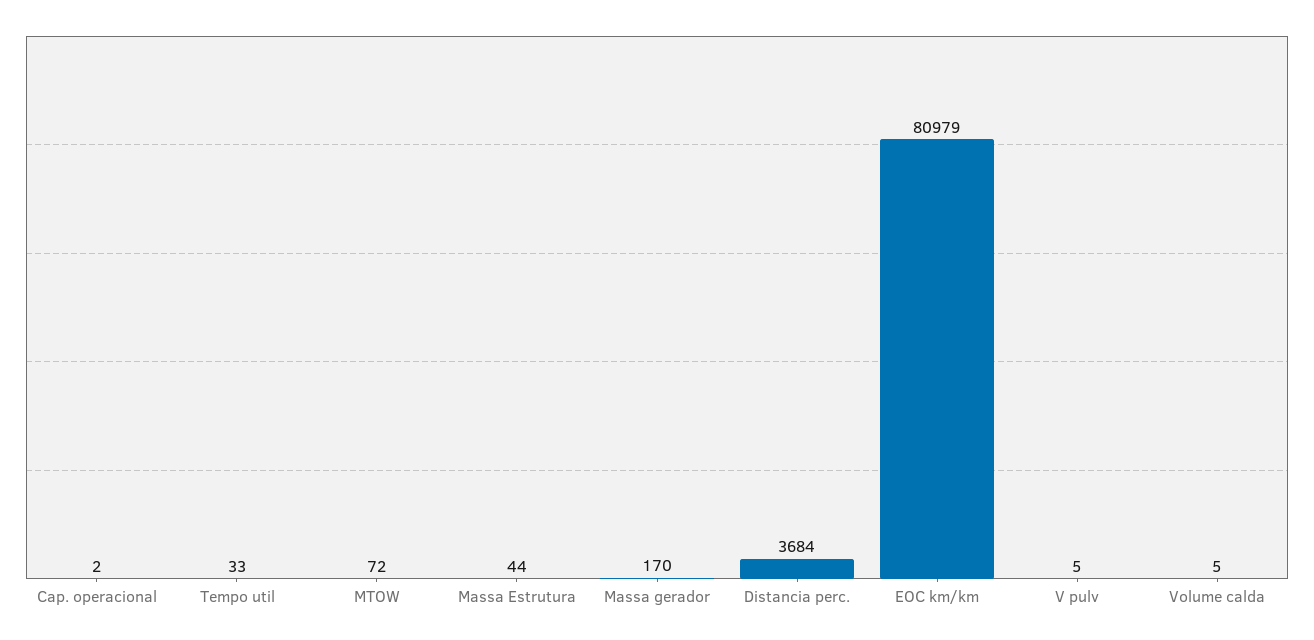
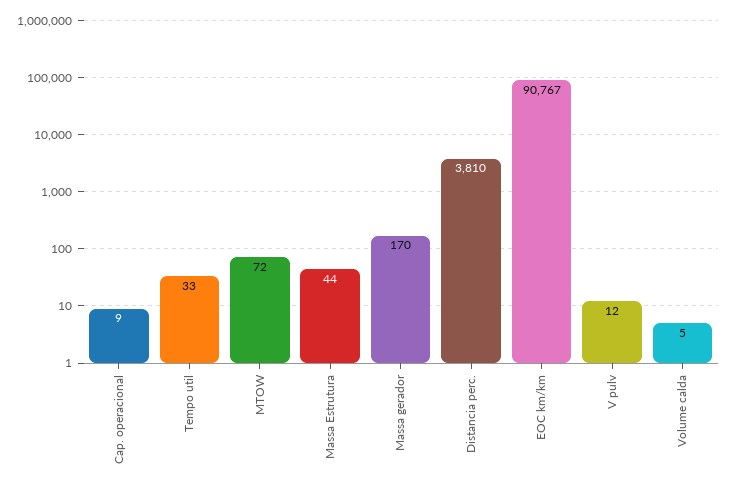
  {
-   "Cap. operacional": 2,
+   "Cap. operacional": 9,
    "Tempo util": 33,
    "MTOW": 72,
    "Massa Estrutura": 44,
    "Massa gerador": 170,
-   "Distancia perc.": 3684,
+   "Distancia perc.": 3810,
-   "EOC km/km": 80979,
+   "EOC km/km": 90767,
-   "V pulv": 5,
+   "V pulv": 12,
    "Volume calda": 5
  }

